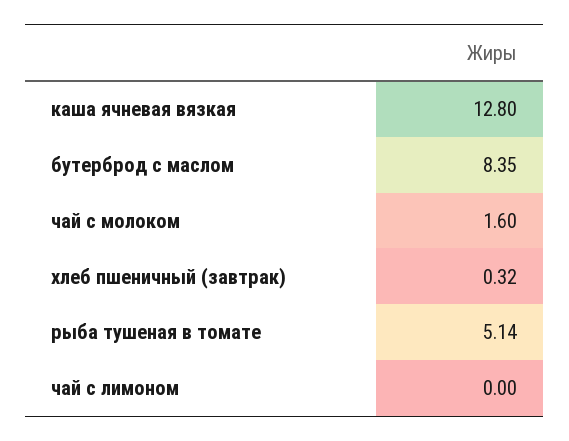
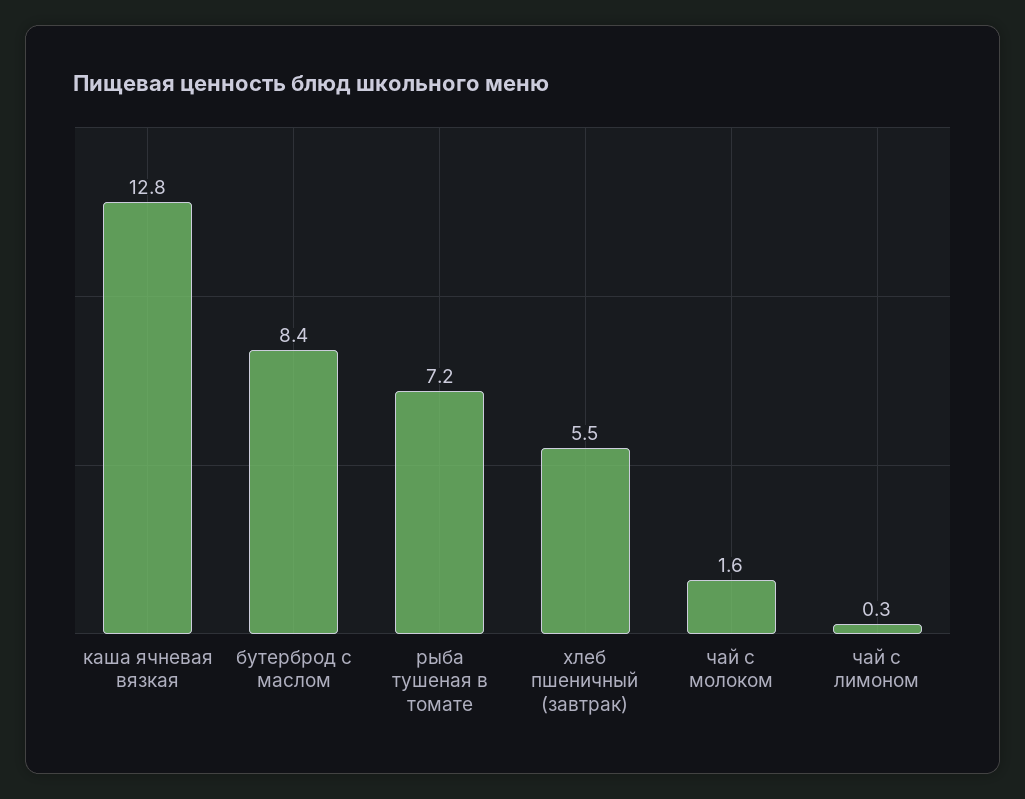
  {
    "каша ячневая вязкая": 12.8,
    "бутерброд с маслом": 8.35,
    "чай с молоком": 1.6,
-   "хлеб пшеничный (завтрак)": 0.32,
+   "хлеб пшеничный (завтрак)": 5.5,
-   "рыба тушеная в томате": 5.14,
+   "рыба тушеная в томате": 7.2,
-   "чай с лимоном": 0
+   "чай с лимоном": 0.3
  }

